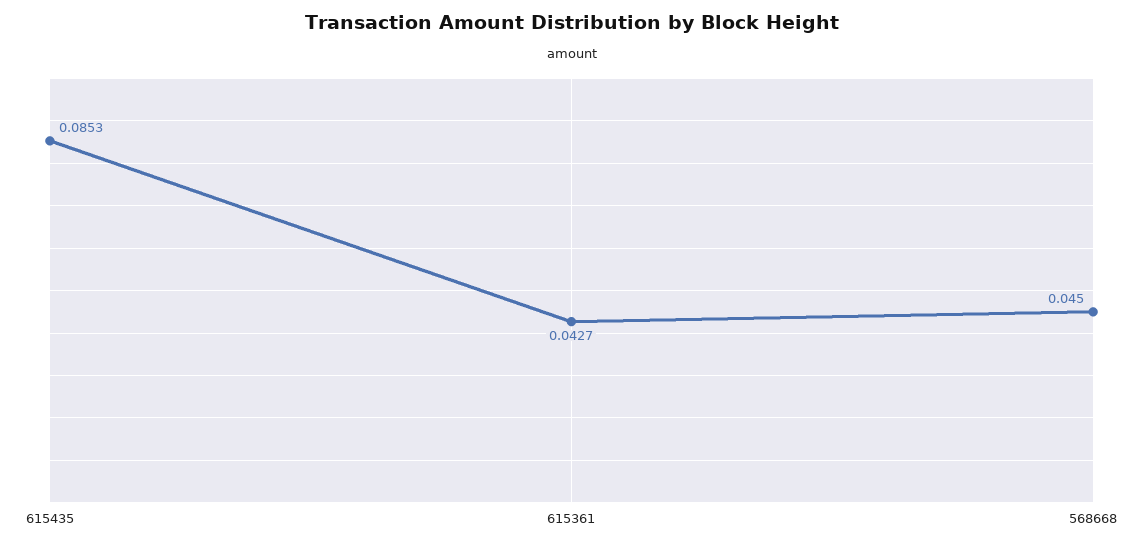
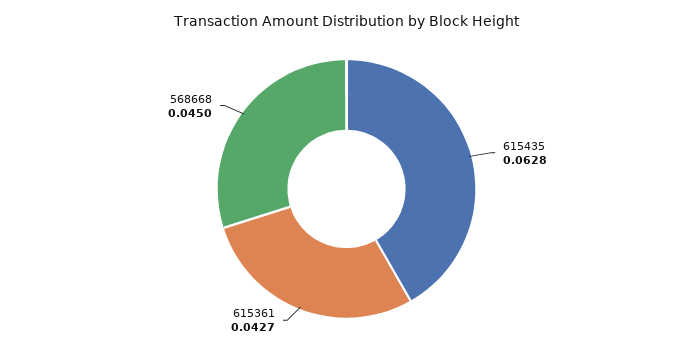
  {
-   "615435": 0.0853,
+   "615435": 0.0628,
    "615361": 0.0427,
    "568668": 0.045
  }

